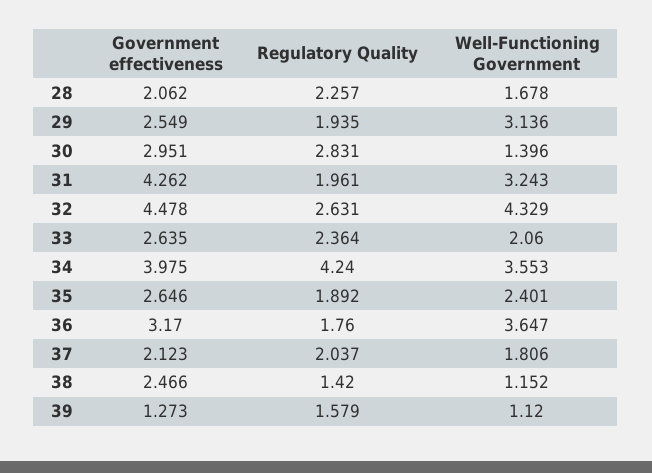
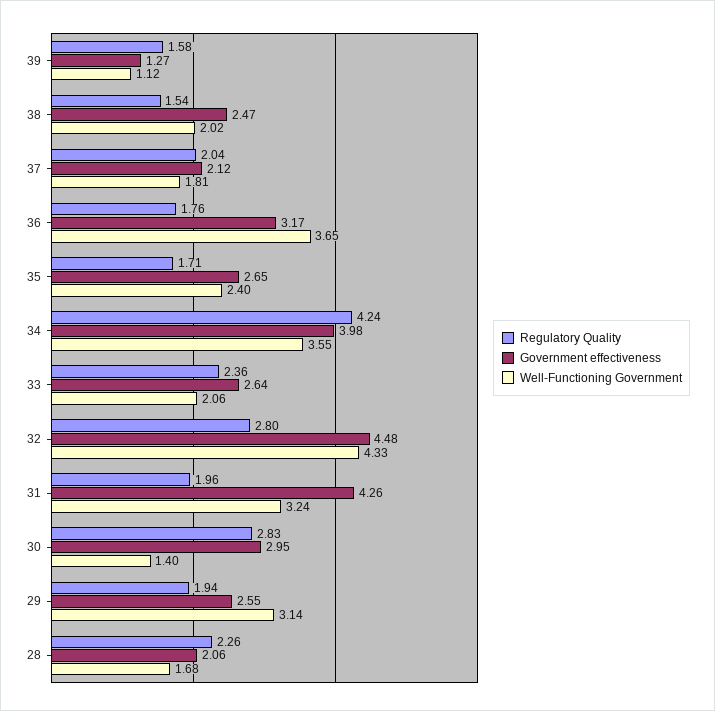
  {
    "Government effectiveness": {
      "28": 2.062,
      "29": 2.549,
      "30": 2.951,
      "31": 4.262,
      "32": 4.478,
      "33": 2.635,
      "34": 3.975,
      "35": 2.646,
      "36": 3.17,
      "37": 2.123,
      "38": 2.466,
      "39": 1.273
    },
    "Regulatory Quality": {
      "28": 2.257,
      "29": 1.935,
      "30": 2.831,
      "31": 1.961,
-     "32": 2.631,
+     "32": 2.8,
      "33": 2.364,
      "34": 4.24,
-     "35": 1.892,
+     "35": 1.71,
      "36": 1.76,
      "37": 2.037,
-     "38": 1.42,
+     "38": 1.54,
      "39": 1.579
    },
    "Well-Functioning Government": {
      "28": 1.678,
      "29": 3.136,
      "30": 1.396,
      "31": 3.243,
      "32": 4.329,
      "33": 2.06,
      "34": 3.553,
      "35": 2.401,
      "36": 3.647,
      "37": 1.806,
-     "38": 1.152,
+     "38": 2.02,
      "39": 1.12
    }
  }

